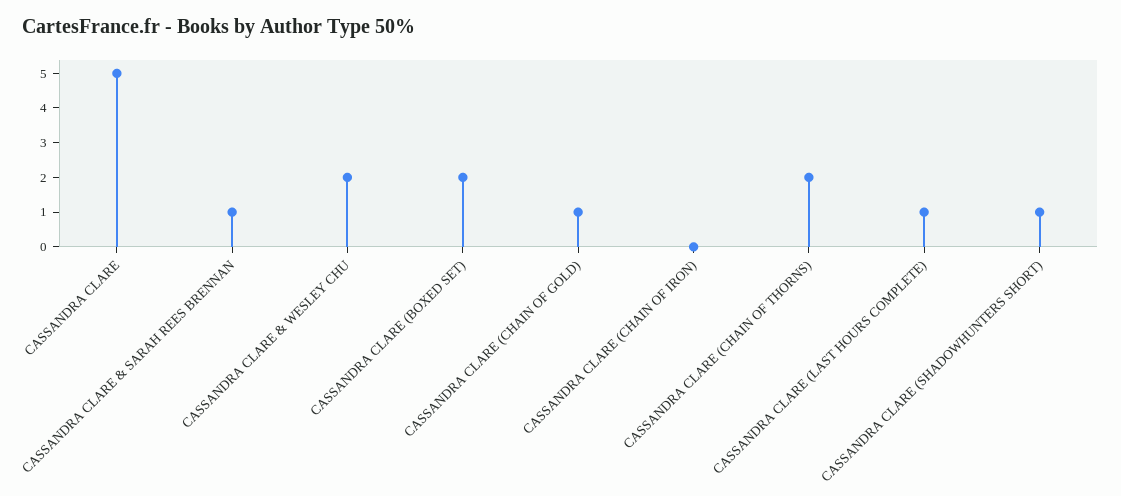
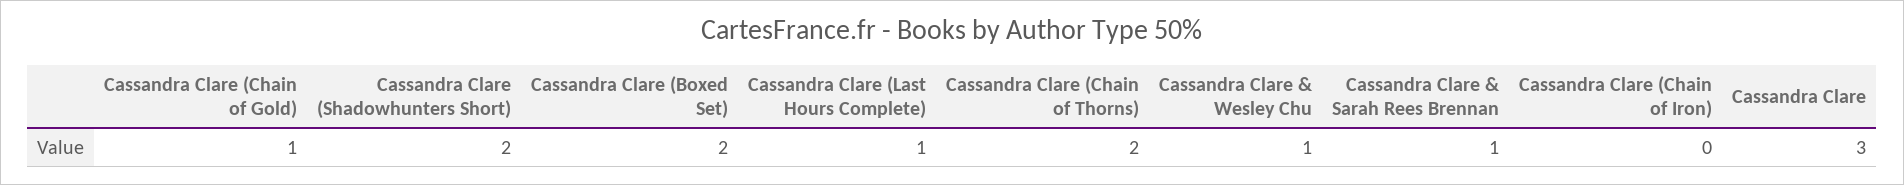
  {
-   "CASSANDRA CLARE": 5,
+   "CASSANDRA CLARE": 3,
    "CASSANDRA CLARE & SARAH REES BRENNAN": 1,
-   "CASSANDRA CLARE & WESLEY CHU": 2,
+   "CASSANDRA CLARE & WESLEY CHU": 1,
    "CASSANDRA CLARE (BOXED SET)": 2,
    "CASSANDRA CLARE (CHAIN OF GOLD)": 1,
    "CASSANDRA CLARE (CHAIN OF IRON)": 0,
    "CASSANDRA CLARE (CHAIN OF THORNS)": 2,
    "CASSANDRA CLARE (LAST HOURS COMPLETE)": 1,
-   "CASSANDRA CLARE (SHADOWHUNTERS SHORT)": 1
+   "CASSANDRA CLARE (SHADOWHUNTERS SHORT)": 2
  }

